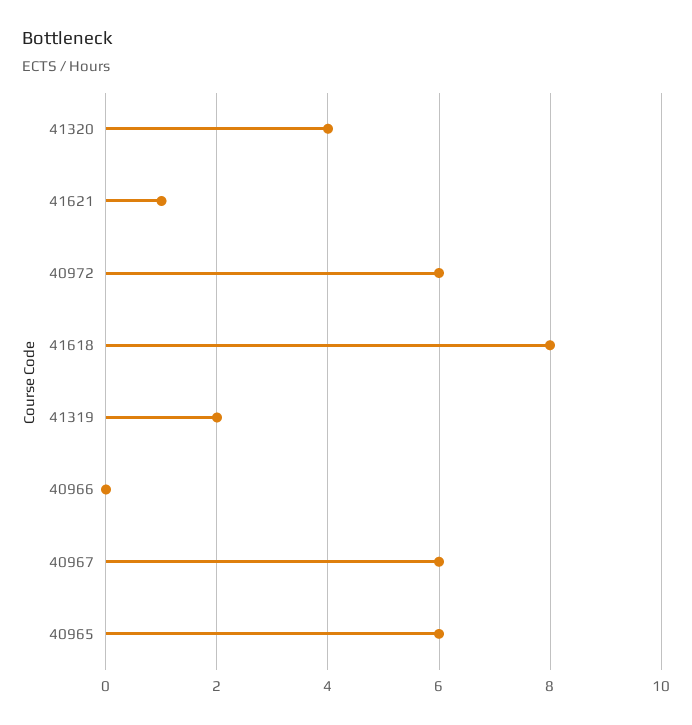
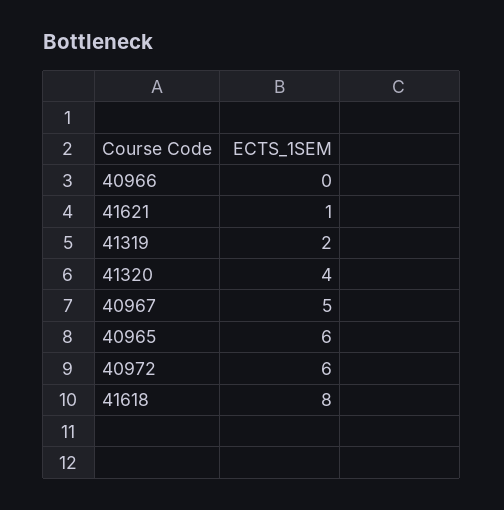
  {
    "41320": 4,
    "41621": 1,
    "40972": 6,
    "41618": 8,
    "41319": 2,
    "40966": 0,
-   "40967": 6,
+   "40967": 5,
    "40965": 6
  }

